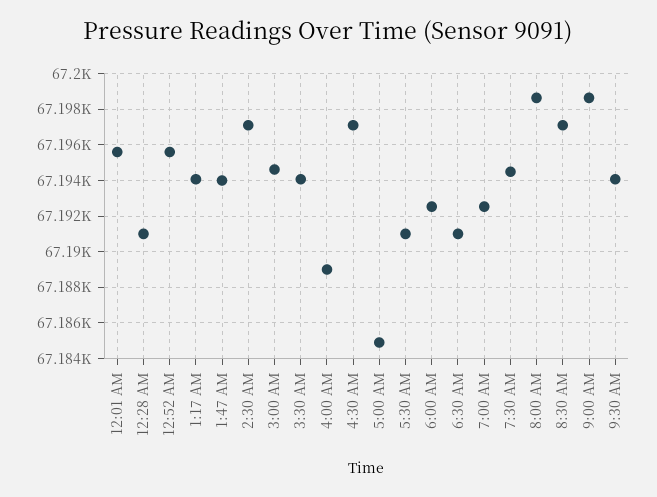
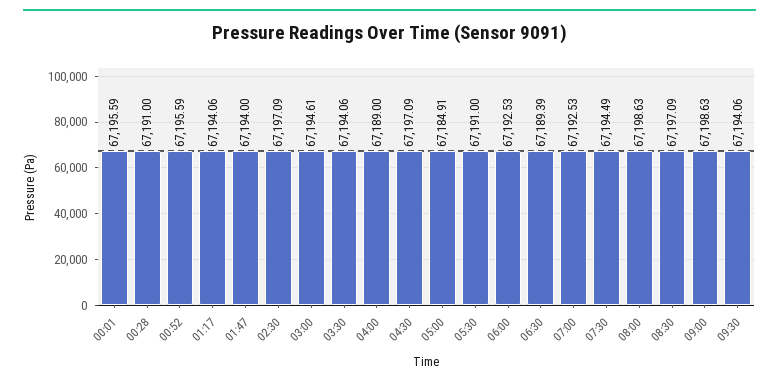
  {
    "12:01 AM": 67195.59,
    "12:28 AM": 67191,
    "12:52 AM": 67195.59,
    "1:17 AM": 67194.06,
    "1:47 AM": 67194,
    "2:30 AM": 67197.09,
    "3:00 AM": 67194.61,
    "3:30 AM": 67194.06,
    "4:00 AM": 67189,
    "4:30 AM": 67197.09,
    "5:00 AM": 67184.91,
    "5:30 AM": 67191,
    "6:00 AM": 67192.53,
-   "6:30 AM": 67191,
+   "6:30 AM": 67189.39,
    "7:00 AM": 67192.53,
    "7:30 AM": 67194.49,
    "8:00 AM": 67198.63,
    "8:30 AM": 67197.09,
    "9:00 AM": 67198.63,
    "9:30 AM": 67194.06
  }

